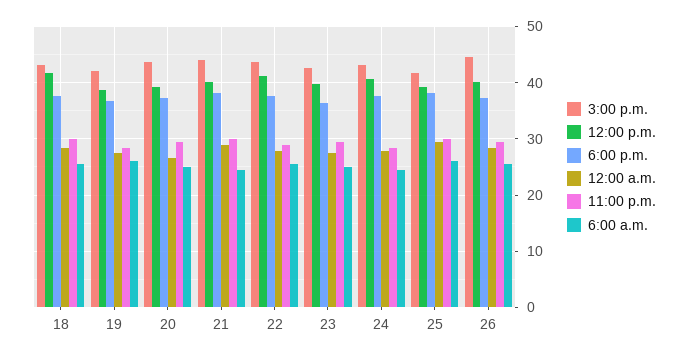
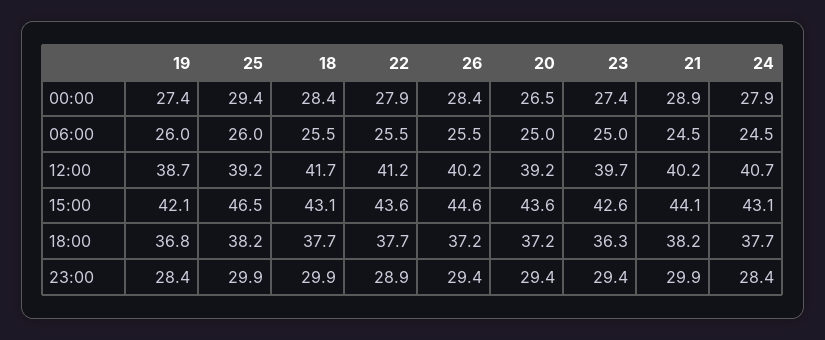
  {
    "3:00 p.m.": {
      "18": 43.1,
      "19": 42.1,
      "20": 43.6,
      "21": 44.1,
      "22": 43.6,
      "23": 42.6,
      "24": 43.1,
-     "25": 42,
+     "25": 46.5,
      "26": 44.6
    },
    "12:00 p.m.": {
      "18": 41.7,
      "19": 38.7,
      "20": 39.2,
      "21": 40.2,
      "22": 41.2,
      "23": 39.7,
      "24": 40.7,
      "25": 39.2,
      "26": 40.2
    },
    "6:00 p.m.": {
      "18": 37.7,
      "19": 36.8,
      "20": 37.2,
      "21": 38.2,
      "22": 37.7,
      "23": 36.3,
      "24": 37.7,
      "25": 38.2,
      "26": 37.2
    },
    "12:00 a.m.": {
      "18": 28.4,
      "19": 27.4,
      "20": 26.5,
      "21": 28.9,
      "22": 27.9,
      "23": 27.4,
      "24": 27.9,
      "25": 29.4,
      "26": 28.4
    },
    "11:00 p.m.": {
      "18": 29.9,
      "19": 28.4,
      "20": 29.4,
      "21": 29.9,
      "22": 28.9,
      "23": 29.4,
      "24": 28.4,
      "25": 29.9,
      "26": 29.4
    },
    "6:00 a.m.": {
      "18": 25.5,
      "19": 26,
      "20": 25,
      "21": 24.5,
      "22": 25.5,
      "23": 25,
      "24": 24.5,
      "25": 26,
      "26": 25.5
    }
  }

